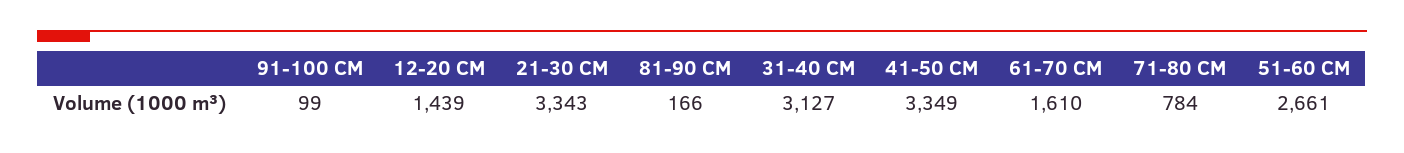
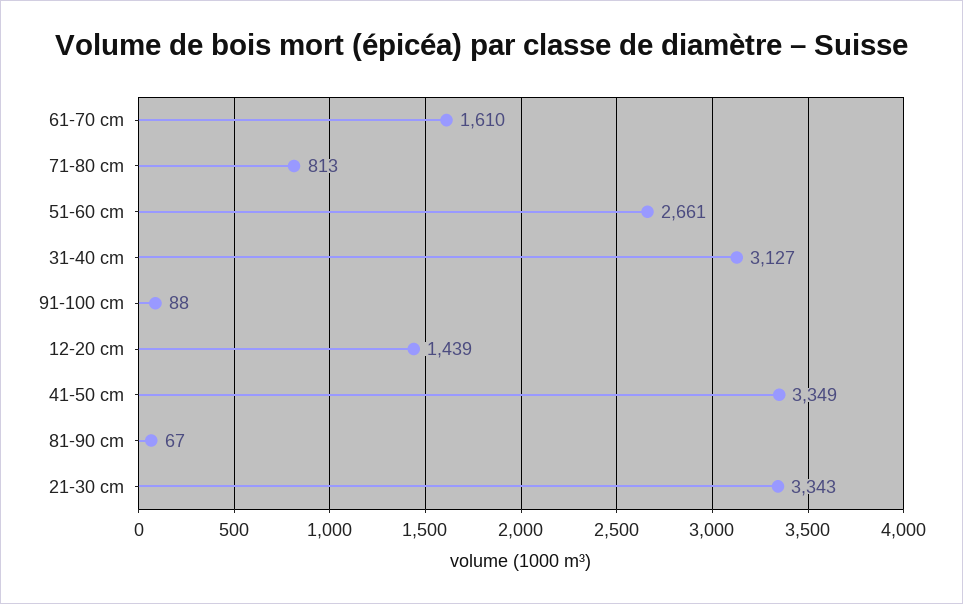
  {
-   "91-100 CM": 99,
+   "91-100 CM": 88,
    "12-20 CM": 1439,
    "21-30 CM": 3343,
-   "81-90 CM": 166,
+   "81-90 CM": 67,
    "31-40 CM": 3127,
    "41-50 CM": 3349,
    "61-70 CM": 1610,
-   "71-80 CM": 784,
+   "71-80 CM": 813,
    "51-60 CM": 2661
  }

